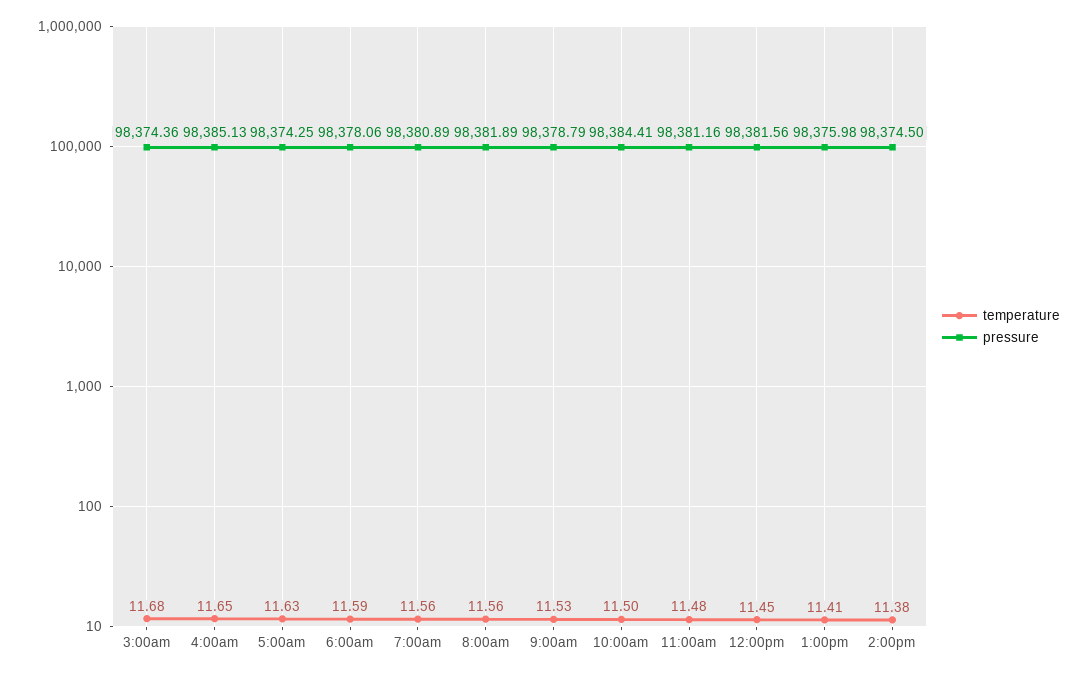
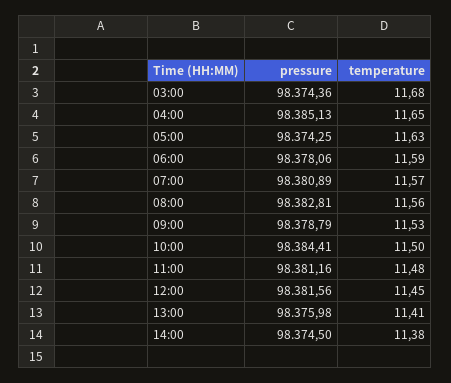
  {
    "temperature": {
      "3:00am": 11.68,
      "4:00am": 11.65,
      "5:00am": 11.63,
      "6:00am": 11.59,
-     "7:00am": 11.56,
+     "7:00am": 11.57,
      "8:00am": 11.56,
      "9:00am": 11.53,
      "10:00am": 11.5,
      "11:00am": 11.48,
      "12:00pm": 11.45,
      "1:00pm": 11.41,
      "2:00pm": 11.38
    },
    "pressure": {
      "3:00am": 98374.36,
      "4:00am": 98385.13,
      "5:00am": 98374.25,
      "6:00am": 98378.06,
      "7:00am": 98380.89,
-     "8:00am": 98381.89,
+     "8:00am": 98382.81,
      "9:00am": 98378.79,
      "10:00am": 98384.41,
      "11:00am": 98381.16,
      "12:00pm": 98381.56,
      "1:00pm": 98375.98,
      "2:00pm": 98374.5
    }
  }

